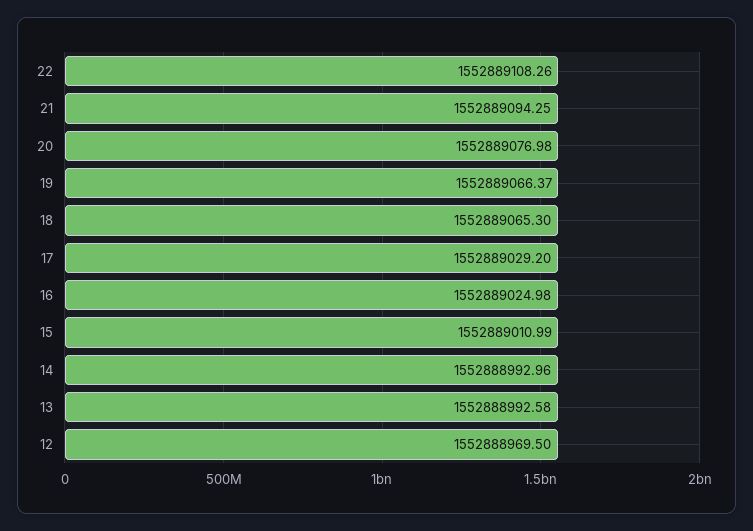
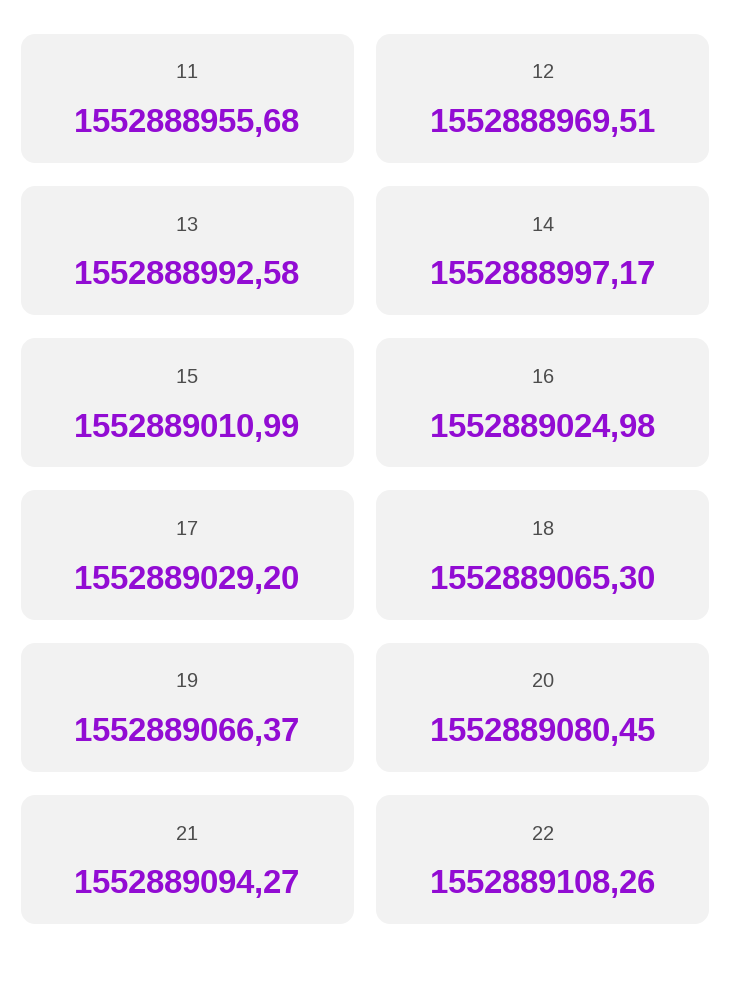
  {
    "22": 1552889108.26,
-   "21": 1552889094.25,
+   "21": 1552889094.27,
-   "20": 1552889076.98,
+   "20": 1552889080.45,
    "19": 1552889066.37,
    "18": 1552889065.3,
    "17": 1552889029.2,
    "16": 1552889024.98,
    "15": 1552889010.99,
-   "14": 1552888992.96,
+   "14": 1552888997.17,
    "13": 1552888992.58,
-   "12": 1552888969.5
+   "12": 1552888969.51,
+   "11": 1552888955.68
  }

